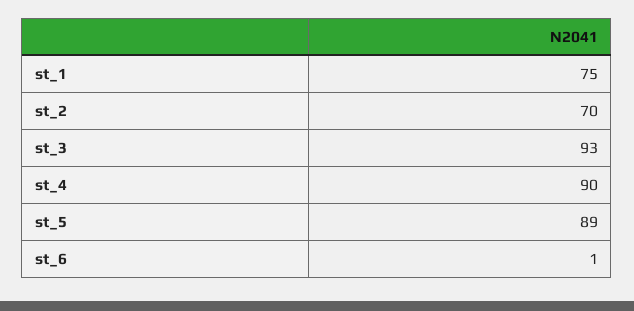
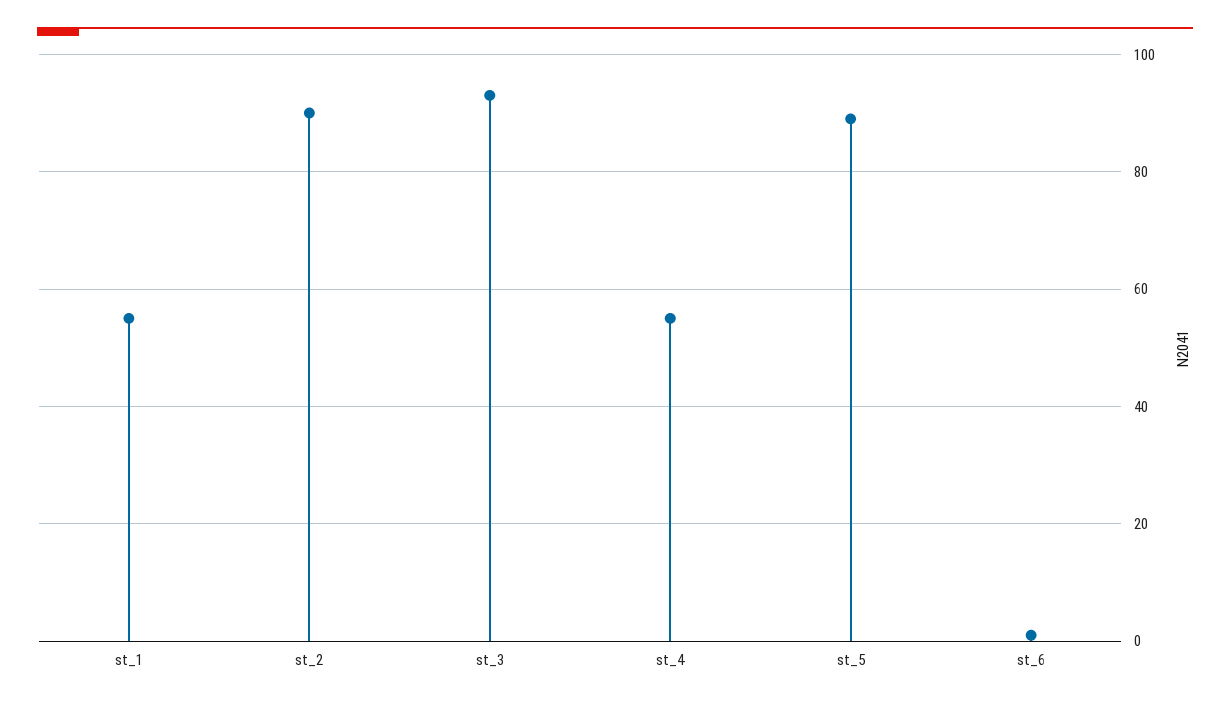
  {
-   "st_1": 75,
+   "st_1": 55,
-   "st_2": 70,
+   "st_2": 90,
    "st_3": 93,
-   "st_4": 90,
+   "st_4": 55,
    "st_5": 89,
    "st_6": 1
  }

